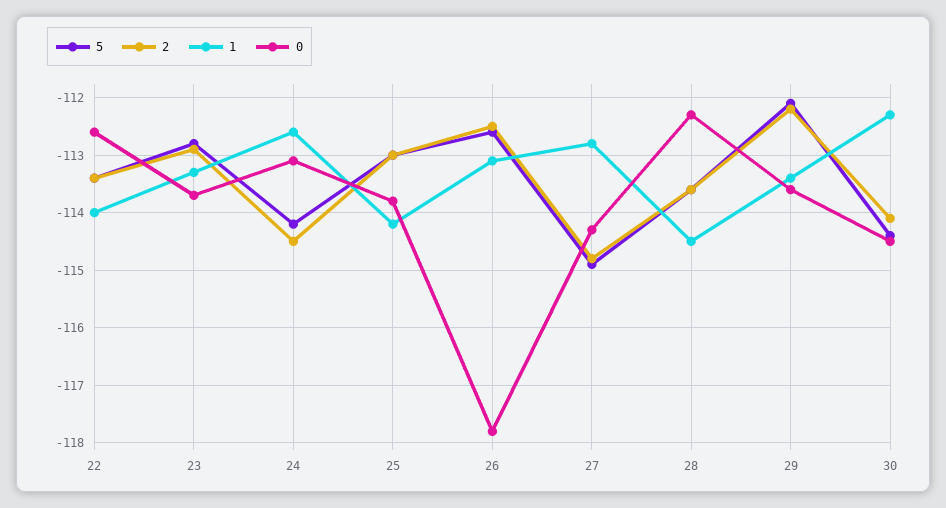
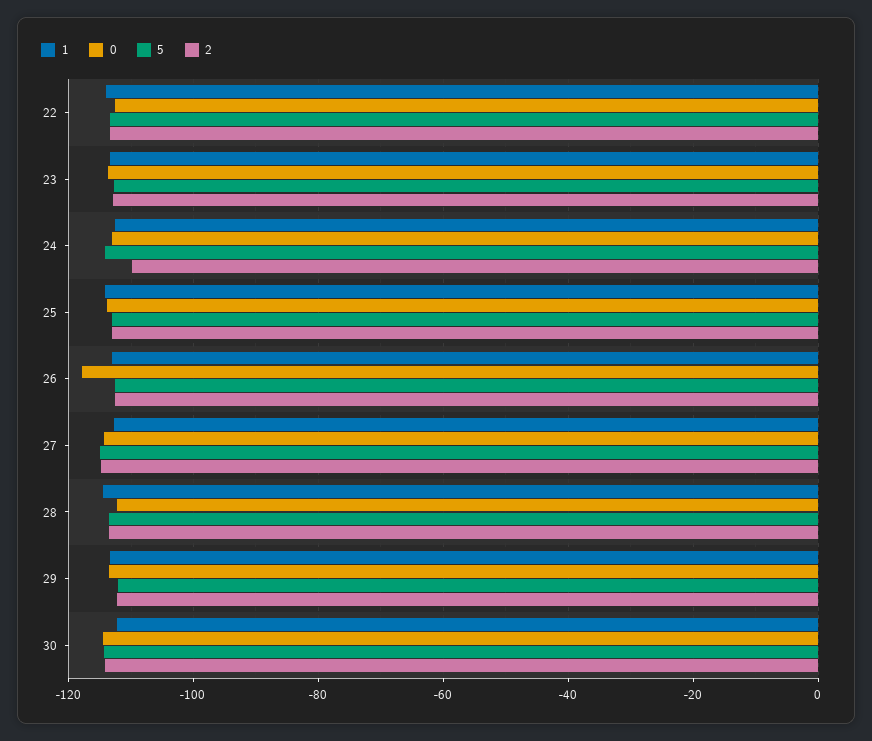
  {
    "5": {
      "22": -113.5,
      "23": -113,
      "24": -114,
      "25": -113,
      "26": -112.5,
      "27": -115,
      "28": -113.5,
      "29": -112,
      "30": -114.5
    },
    "2": {
      "22": -113.5,
      "23": -113,
-     "24": -114.5,
+     "24": -110,
      "25": -113,
      "26": -112.5,
      "27": -115,
      "28": -113.5,
      "29": -112,
      "30": -114
    },
    "1": {
      "22": -114,
      "23": -113.5,
      "24": -112.5,
      "25": -114,
      "26": -113,
      "27": -113,
      "28": -114.5,
      "29": -113.5,
      "30": -112.5
    },
    "0": {
      "22": -112.5,
      "23": -113.5,
      "24": -113,
      "25": -114,
      "26": -118,
      "27": -114.5,
      "28": -112.5,
      "29": -113.5,
      "30": -114.5
    }
  }

